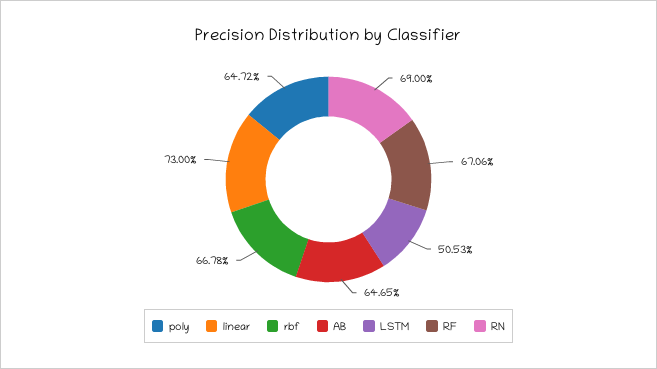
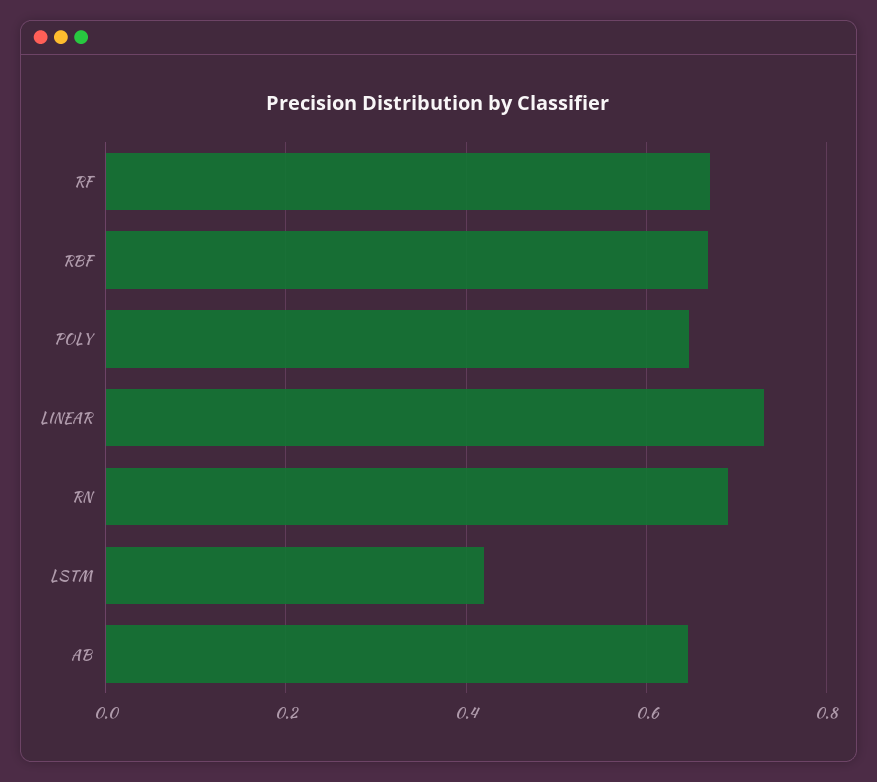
  {
    "poly": 0.6472,
    "linear": 0.73,
    "rbf": 0.6678,
    "AB": 0.6465,
-   "LSTM": 0.5053,
+   "LSTM": 0.42,
    "RF": 0.6706,
    "RN": 0.69
  }

